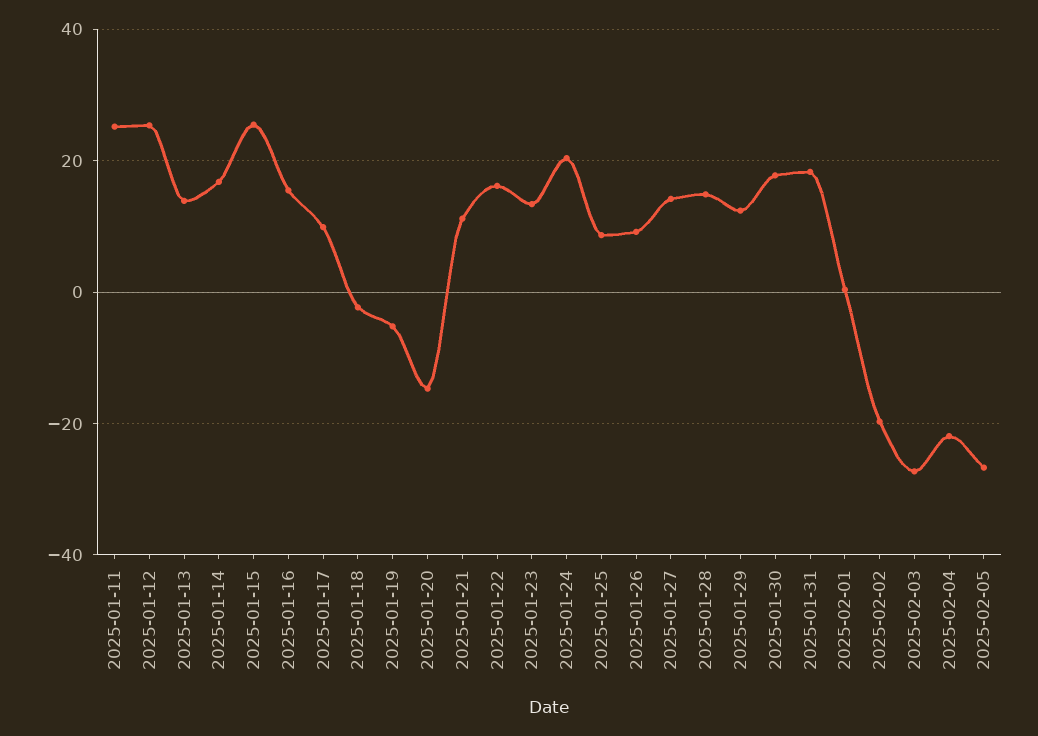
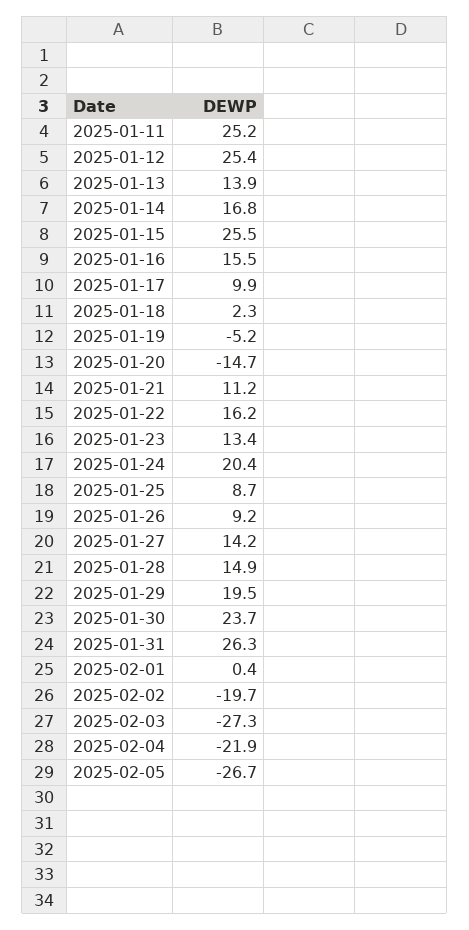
  {
    "2025-01-11": 25.2,
    "2025-01-12": 25.4,
    "2025-01-13": 13.9,
    "2025-01-14": 16.8,
    "2025-01-15": 25.5,
    "2025-01-16": 15.5,
    "2025-01-17": 9.9,
-   "2025-01-18": -2,
+   "2025-01-18": 2.3,
    "2025-01-19": -5.2,
    "2025-01-20": -14.7,
    "2025-01-21": 11.2,
    "2025-01-22": 16.2,
    "2025-01-23": 13.4,
    "2025-01-24": 20.4,
    "2025-01-25": 8.7,
    "2025-01-26": 9.2,
    "2025-01-27": 14.2,
    "2025-01-28": 14.9,
-   "2025-01-29": 12,
+   "2025-01-29": 19.5,
-   "2025-01-30": 18,
+   "2025-01-30": 23.7,
-   "2025-01-31": 18,
+   "2025-01-31": 26.3,
    "2025-02-01": 0.4,
    "2025-02-02": -19.7,
    "2025-02-03": -27.3,
    "2025-02-04": -21.9,
    "2025-02-05": -26.7
  }

